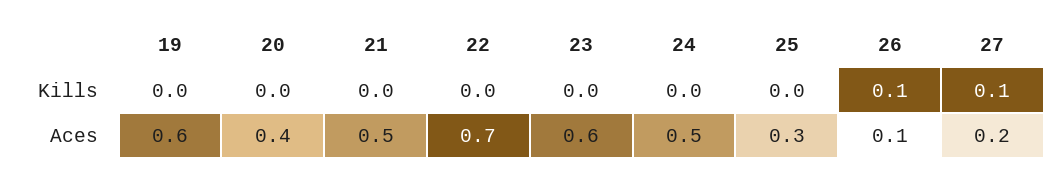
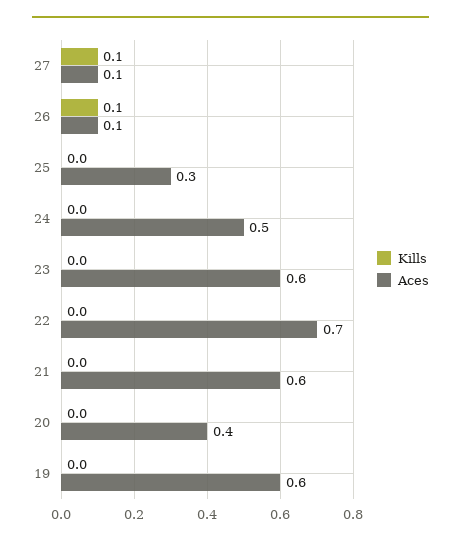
  {
    "Kills": {
      "19": 0,
      "20": 0,
      "21": 0,
      "22": 0,
      "23": 0,
      "24": 0,
      "25": 0,
      "26": 0.1,
      "27": 0.1
    },
    "Aces": {
      "19": 0.6,
      "20": 0.4,
-     "21": 0.5,
+     "21": 0.6,
      "22": 0.7,
      "23": 0.6,
      "24": 0.5,
      "25": 0.3,
      "26": 0.1,
-     "27": 0.2
+     "27": 0.1
    }
  }

